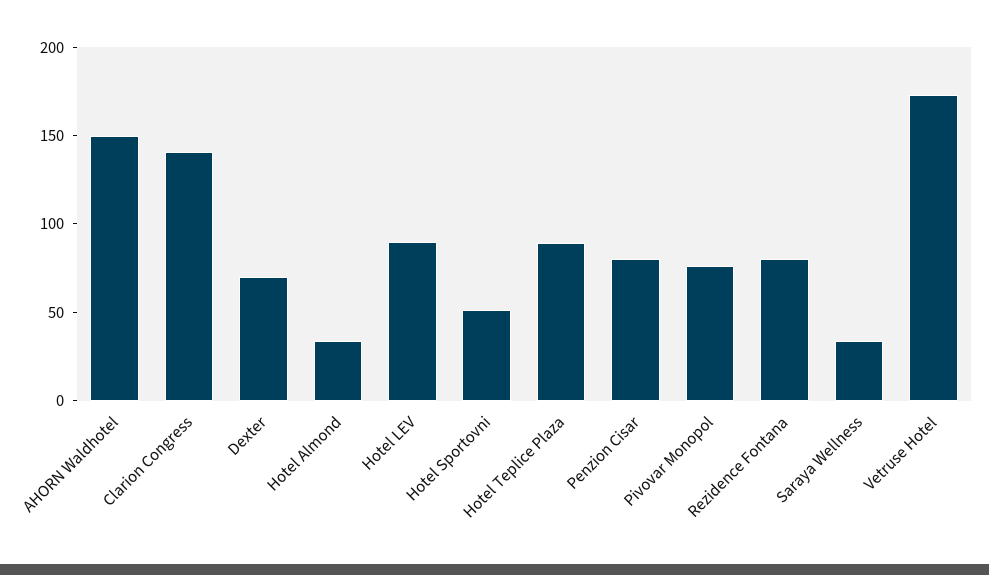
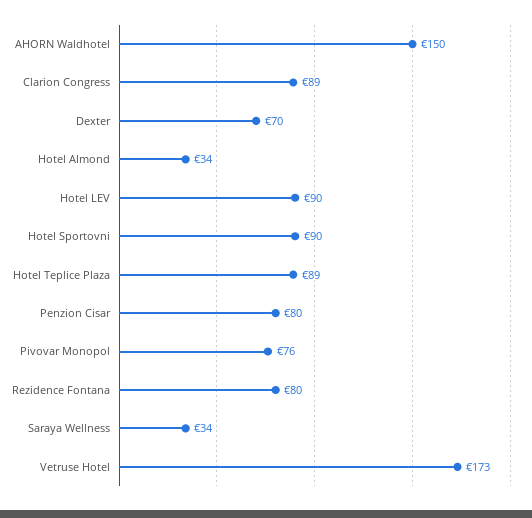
  {
    "AHORN Waldhotel": 150,
-   "Clarion Congress": 140,
+   "Clarion Congress": 89,
    "Dexter": 70,
    "Hotel Almond": 34,
    "Hotel LEV": 90,
-   "Hotel Sportovni": 50,
+   "Hotel Sportovni": 90,
    "Hotel Teplice Plaza": 89,
    "Penzion Cisar": 80,
    "Pivovar Monopol": 76,
    "Rezidence Fontana": 80,
    "Saraya Wellness": 34,
    "Vetruse Hotel": 173
  }

